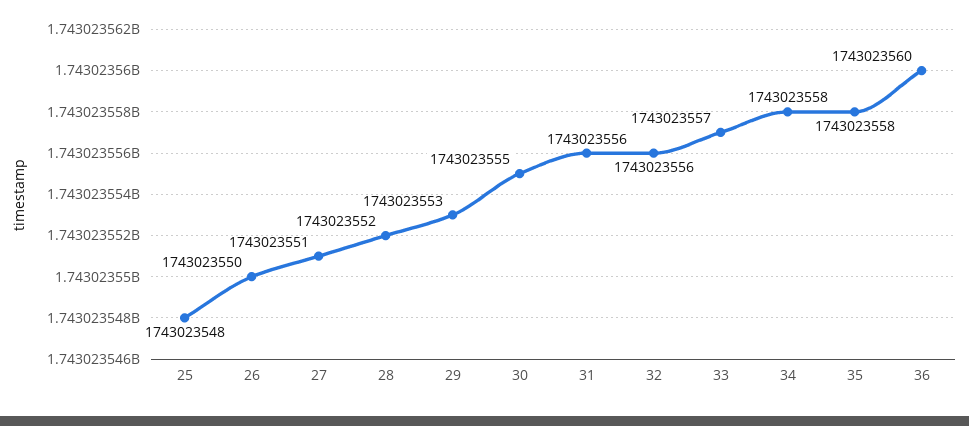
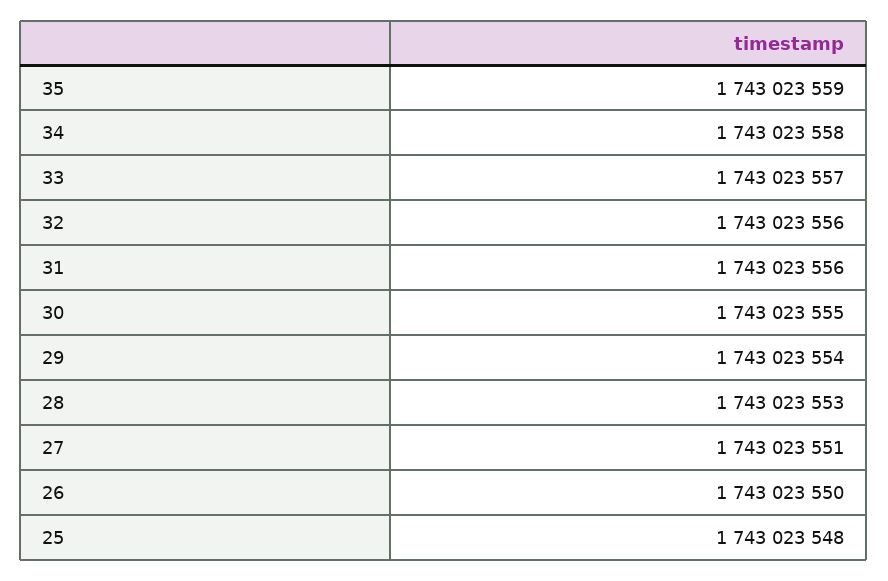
  {
    "25": 1743023548,
    "26": 1743023550,
    "27": 1743023551,
-   "28": 1743023552,
+   "28": 1743023553,
-   "29": 1743023553,
+   "29": 1743023554,
    "30": 1743023555,
    "31": 1743023556,
    "32": 1743023556,
    "33": 1743023557,
    "34": 1743023558,
-   "35": 1743023558,
+   "35": 1743023559
-   "36": 1743023560
  }

